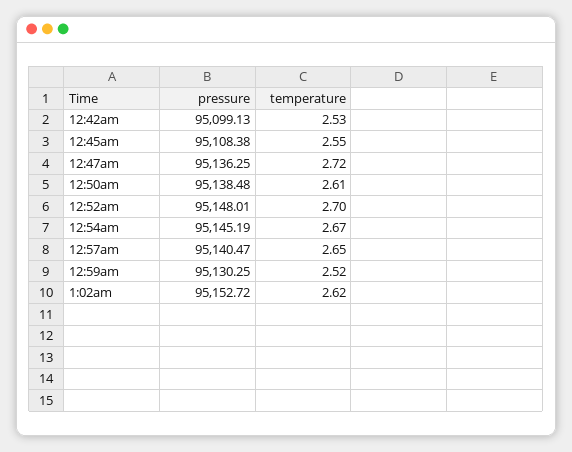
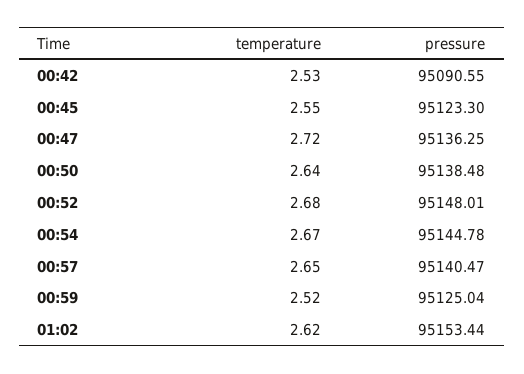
  {
    "pressure": {
-     "12:42am": 95099.13,
+     "12:42am": 95090.55,
-     "12:45am": 95108.38,
+     "12:45am": 95123.3,
      "12:47am": 95136.25,
      "12:50am": 95138.48,
      "12:52am": 95148.01,
-     "12:54am": 95145.19,
+     "12:54am": 95144.78,
      "12:57am": 95140.47,
-     "12:59am": 95130.25,
+     "12:59am": 95125.04,
-     "1:02am": 95152.72
+     "1:02am": 95153.44
    },
    "temperature": {
      "12:42am": 2.53,
      "12:45am": 2.55,
      "12:47am": 2.72,
-     "12:50am": 2.61,
+     "12:50am": 2.64,
-     "12:52am": 2.7,
+     "12:52am": 2.68,
      "12:54am": 2.67,
      "12:57am": 2.65,
      "12:59am": 2.52,
      "1:02am": 2.62
    }
  }

